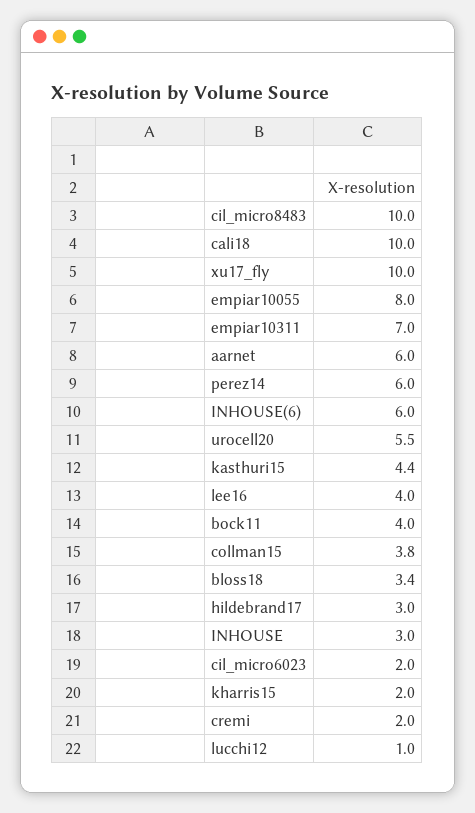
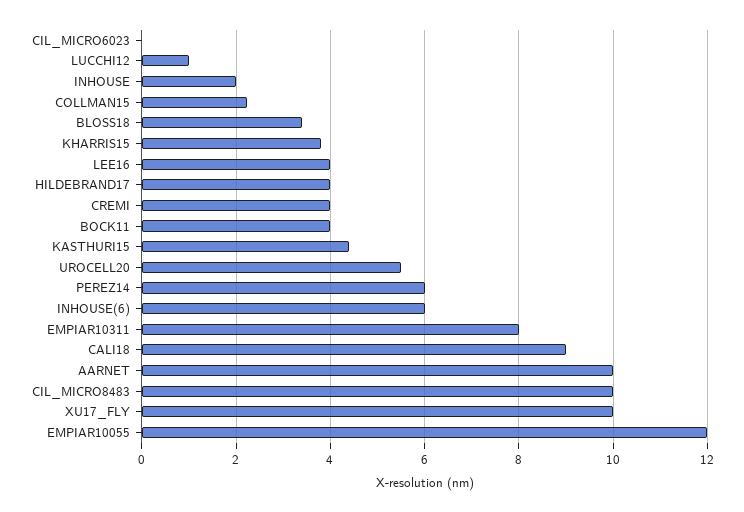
  {
    "cil_micro8483": 10,
-   "cali18": 10,
+   "cali18": 9,
    "xu17_fly": 10,
-   "empiar10055": 8,
+   "empiar10055": 12,
-   "empiar10311": 7,
+   "empiar10311": 8,
-   "aarnet": 6,
+   "aarnet": 10,
    "perez14": 6,
    "INHOUSE(6)": 6,
    "urocell20": 5.5,
    "kasthuri15": 4.4,
    "lee16": 4,
    "bock11": 4,
-   "collman15": 3.8,
+   "collman15": 2.2,
    "bloss18": 3.4,
-   "hildebrand17": 3,
+   "hildebrand17": 4,
-   "INHOUSE": 3,
+   "INHOUSE": 2,
-   "cil_micro6023": 2,
+   "cil_micro6023": 0,
-   "kharris15": 2,
+   "kharris15": 3.8,
-   "cremi": 2,
+   "cremi": 4,
    "lucchi12": 1
  }

